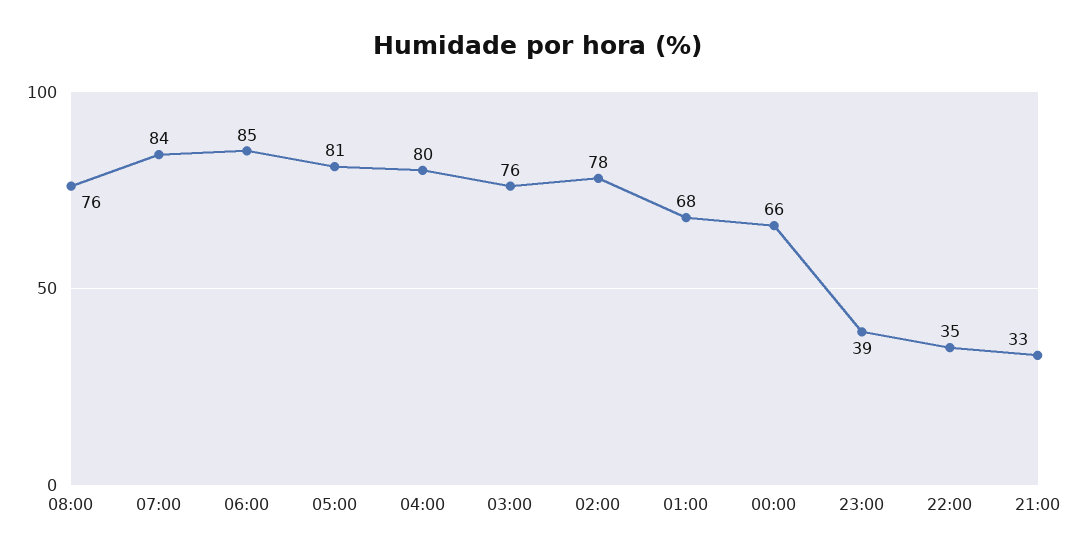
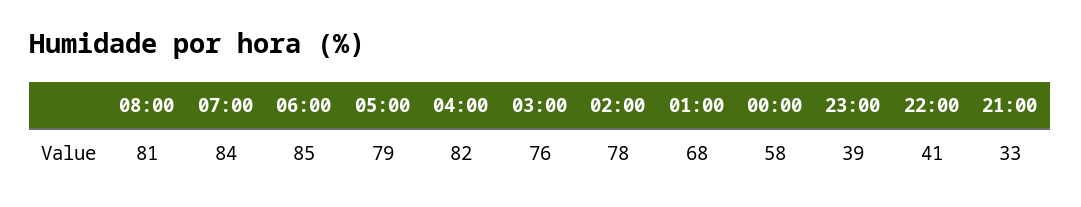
  {
-   "08:00": 76,
+   "08:00": 81,
    "07:00": 84,
    "06:00": 85,
-   "05:00": 81,
+   "05:00": 79,
-   "04:00": 80,
+   "04:00": 82,
    "03:00": 76,
    "02:00": 78,
    "01:00": 68,
-   "00:00": 66,
+   "00:00": 58,
    "23:00": 39,
-   "22:00": 35,
+   "22:00": 41,
    "21:00": 33
  }

